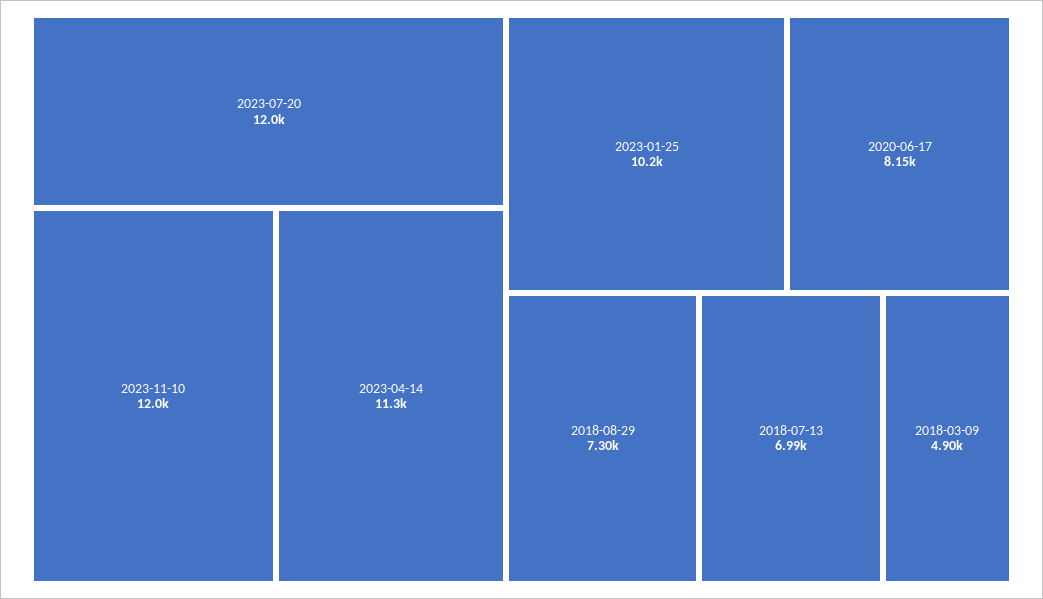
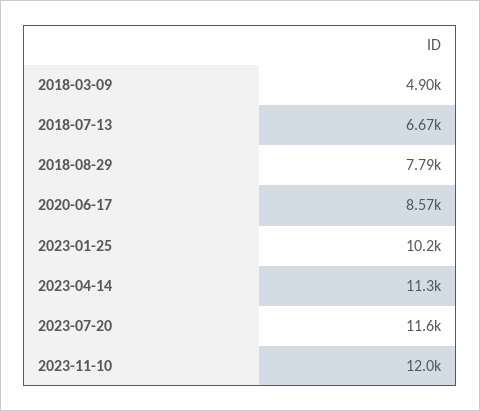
  {
-   "2023-07-20": 12000,
+   "2023-07-20": 11600,
    "2023-11-10": 12000,
    "2023-04-14": 11300,
    "2023-01-25": 10200,
-   "2020-06-17": 8150,
+   "2020-06-17": 8570,
-   "2018-08-29": 7300,
+   "2018-08-29": 7790,
-   "2018-07-13": 6990,
+   "2018-07-13": 6670,
    "2018-03-09": 4900
  }

